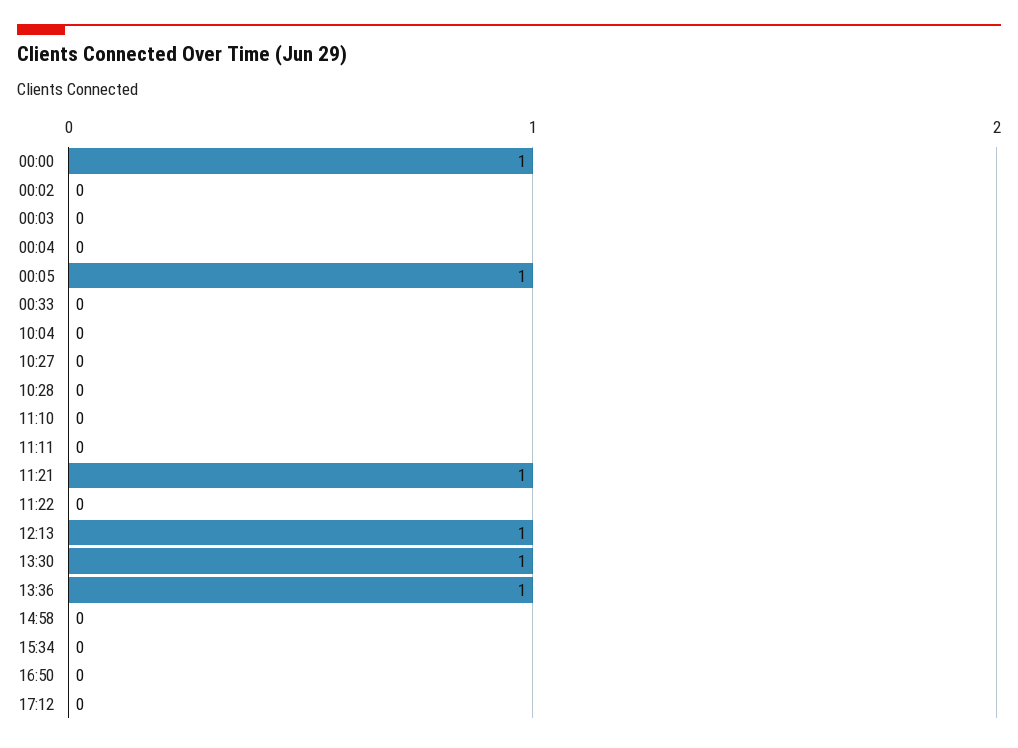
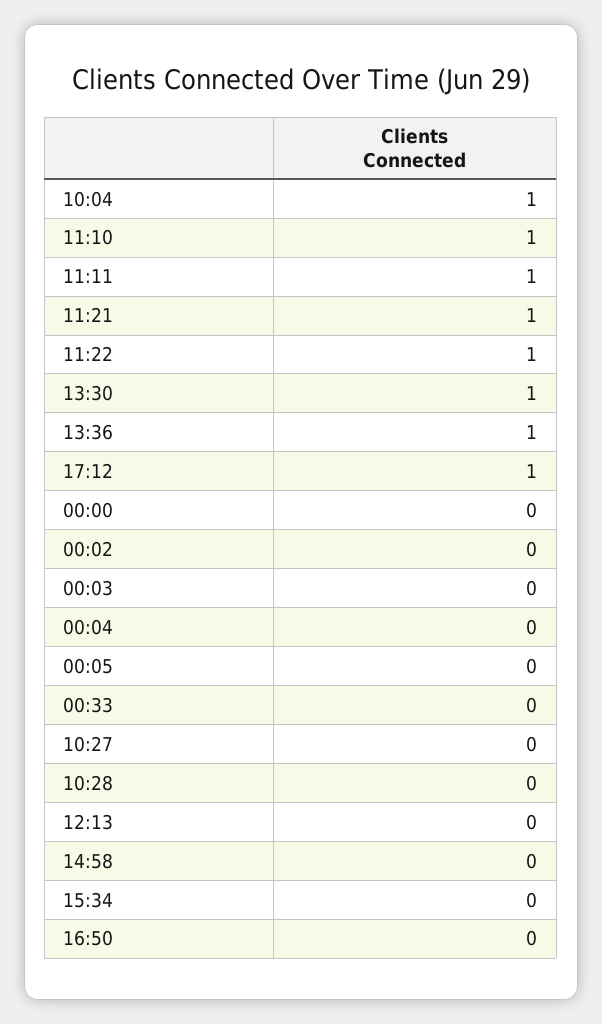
  {
-   "00:00": 1,
+   "00:00": 0,
    "00:02": 0,
    "00:03": 0,
    "00:04": 0,
-   "00:05": 1,
+   "00:05": 0,
    "00:33": 0,
-   "10:04": 0,
+   "10:04": 1,
    "10:27": 0,
    "10:28": 0,
-   "11:10": 0,
+   "11:10": 1,
-   "11:11": 0,
+   "11:11": 1,
    "11:21": 1,
-   "11:22": 0,
+   "11:22": 1,
-   "12:13": 1,
+   "12:13": 0,
    "13:30": 1,
    "13:36": 1,
    "14:58": 0,
    "15:34": 0,
    "16:50": 0,
-   "17:12": 0
+   "17:12": 1
  }

